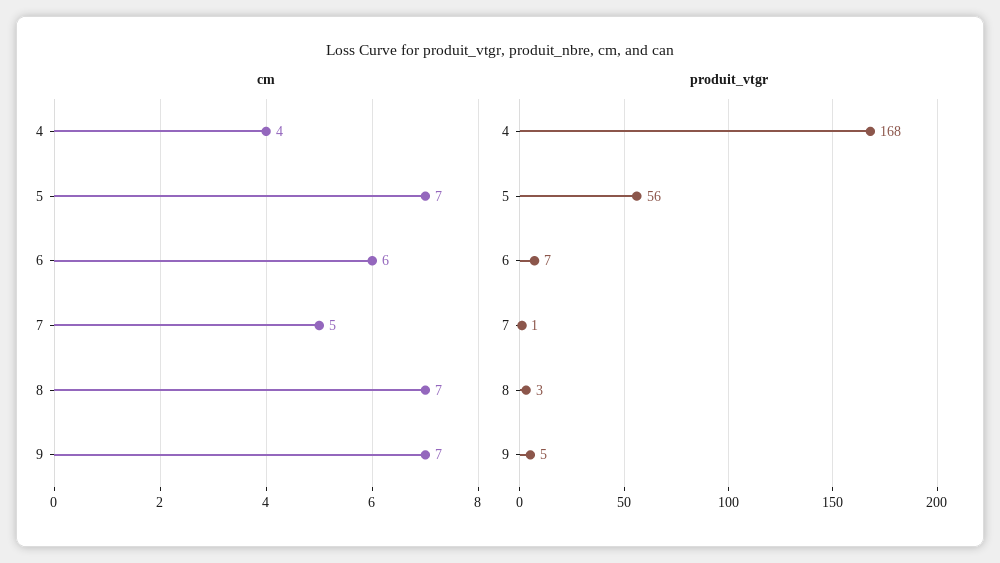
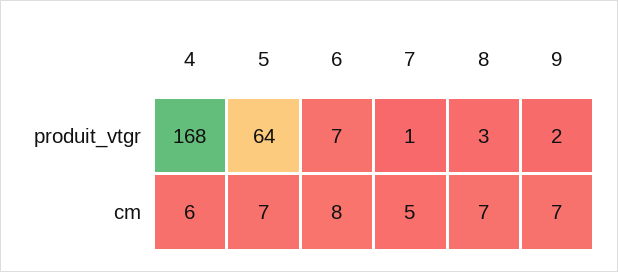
  {
    "cm": {
-     "4": 4,
+     "4": 6,
      "5": 7,
-     "6": 6,
+     "6": 8,
      "7": 5,
      "8": 7,
      "9": 7
    },
    "produit_vtgr": {
      "4": 168,
-     "5": 56,
+     "5": 64,
      "6": 7,
      "7": 1,
      "8": 3,
-     "9": 5
+     "9": 2
    }
  }

